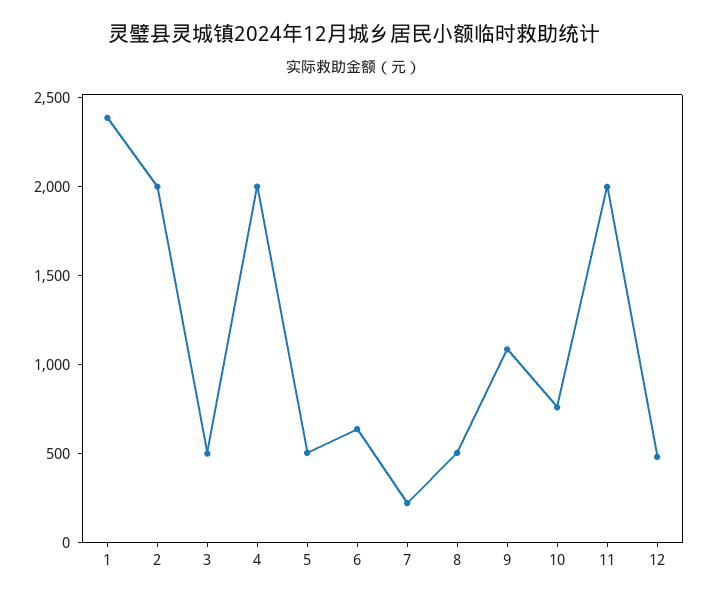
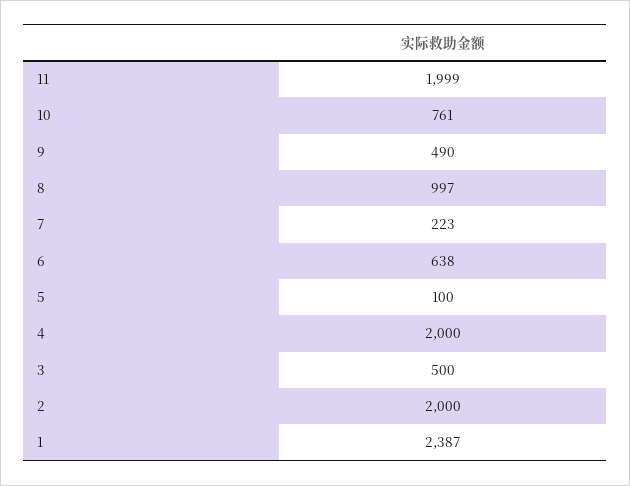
  {
    "1": 2387,
    "2": 2000,
    "3": 500,
    "4": 2000,
-   "5": 500,
+   "5": 100,
    "6": 638,
    "7": 223,
-   "8": 500,
+   "8": 997,
-   "9": 1100,
+   "9": 490,
    "10": 761,
-   "11": 1999,
+   "11": 1999
-   "12": 500
  }

